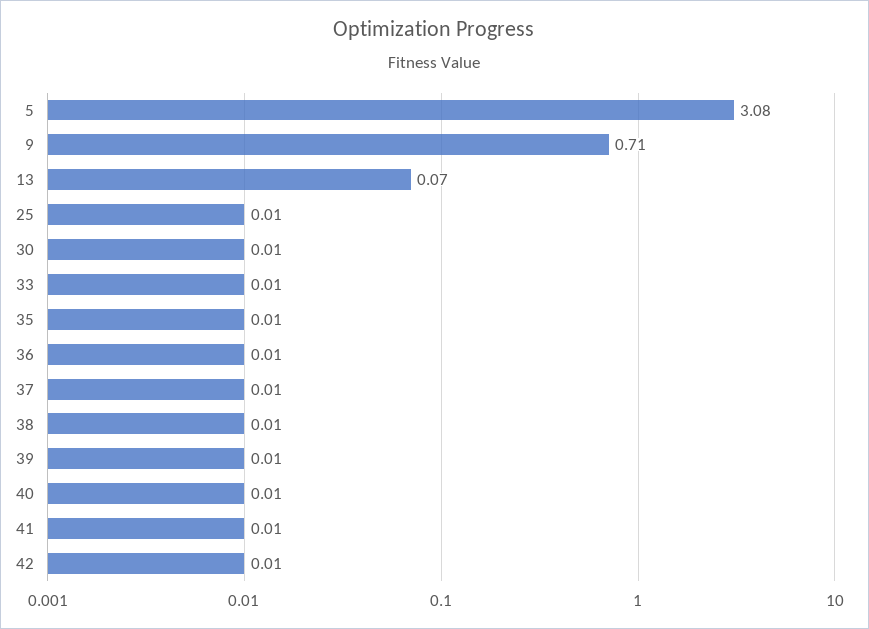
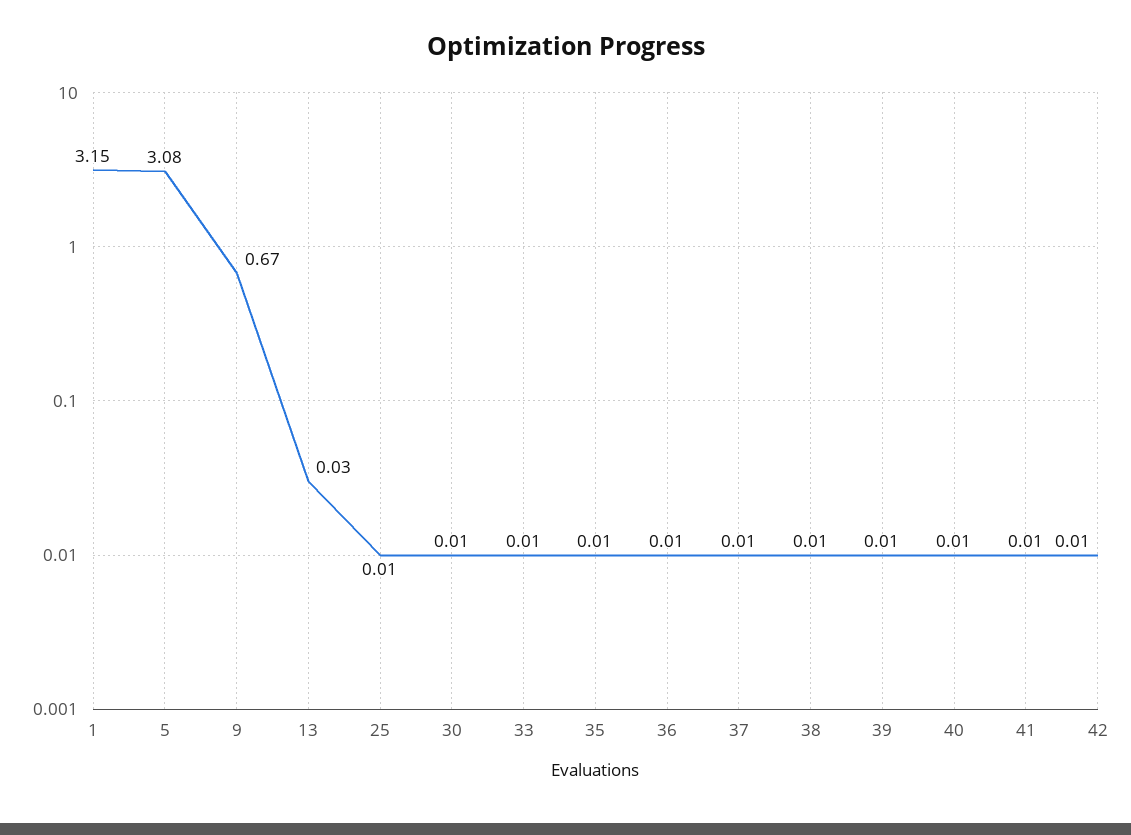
  {
    "5": 3.08,
-   "9": 0.71,
+   "9": 0.67,
-   "13": 0.07,
+   "13": 0.03,
    "25": 0.01,
    "30": 0.01,
    "33": 0.01,
    "35": 0.01,
    "36": 0.01,
    "37": 0.01,
    "38": 0.01,
    "39": 0.01,
    "40": 0.01,
    "41": 0.01,
-   "42": 0.01
+   "42": 0.01,
+   "1": 3.15
  }

